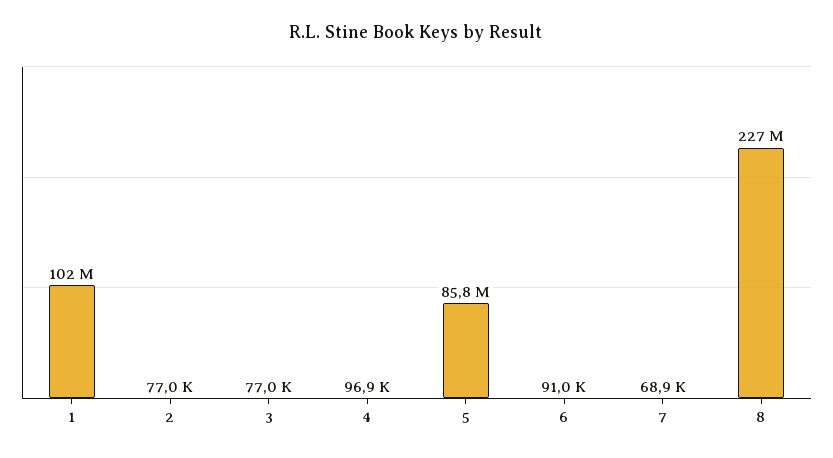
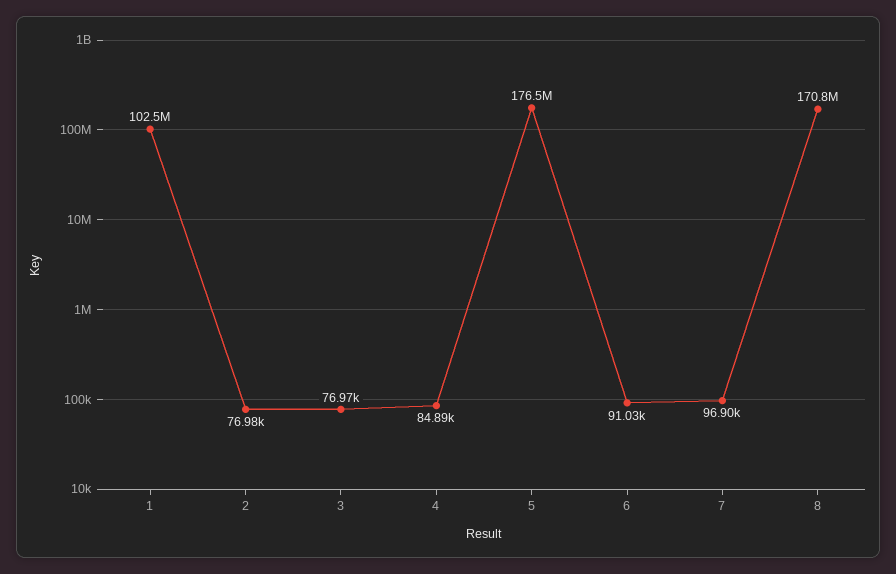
  {
    "1": 102500000,
    "2": 76980,
    "3": 76970,
-   "4": 96900,
+   "4": 84890,
-   "5": 85800000,
+   "5": 176500000,
    "6": 91030,
-   "7": 68900,
+   "7": 96900,
-   "8": 227000000
+   "8": 170800000
  }

